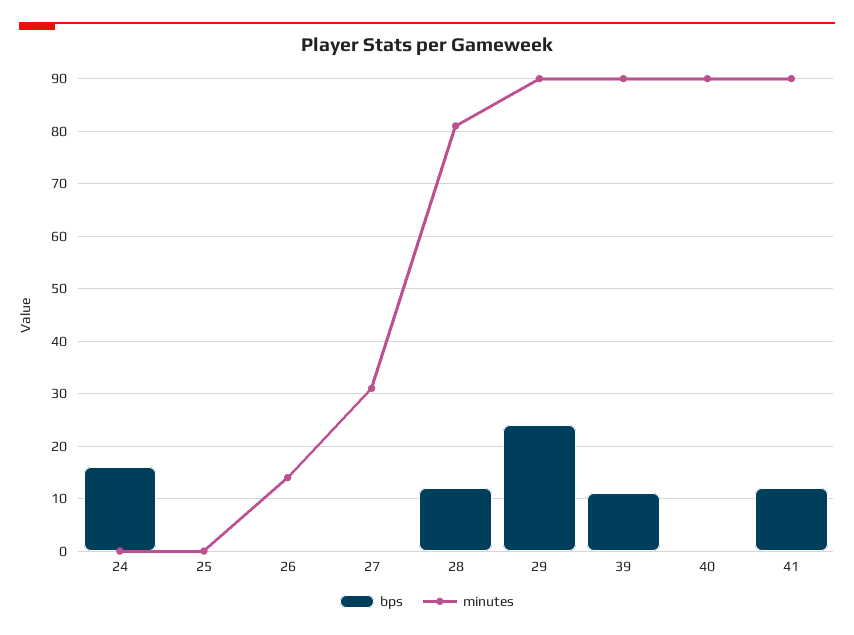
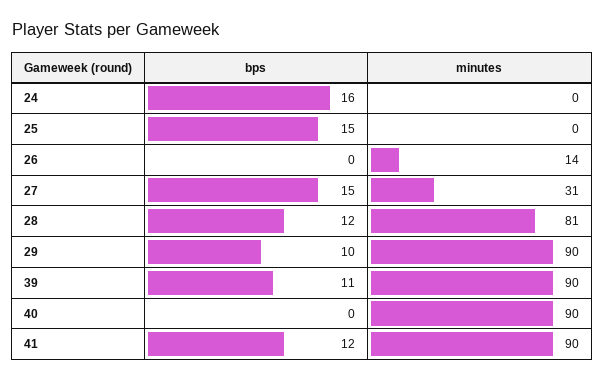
  {
    "bps": {
      "24": 16,
-     "25": 0,
+     "25": 15,
      "26": 0,
-     "27": 0,
+     "27": 15,
      "28": 12,
-     "29": 25,
+     "29": 10,
      "39": 11,
      "40": 0,
      "41": 12
    },
    "minutes": {
      "24": 0,
      "25": 0,
      "26": 14,
      "27": 31,
      "28": 81,
      "29": 90,
      "39": 90,
      "40": 90,
      "41": 90
    }
  }

